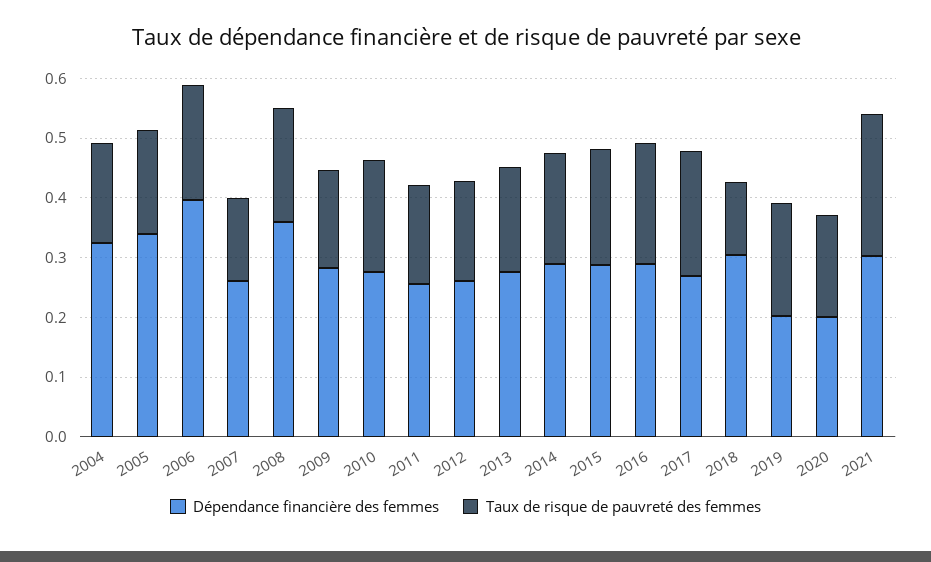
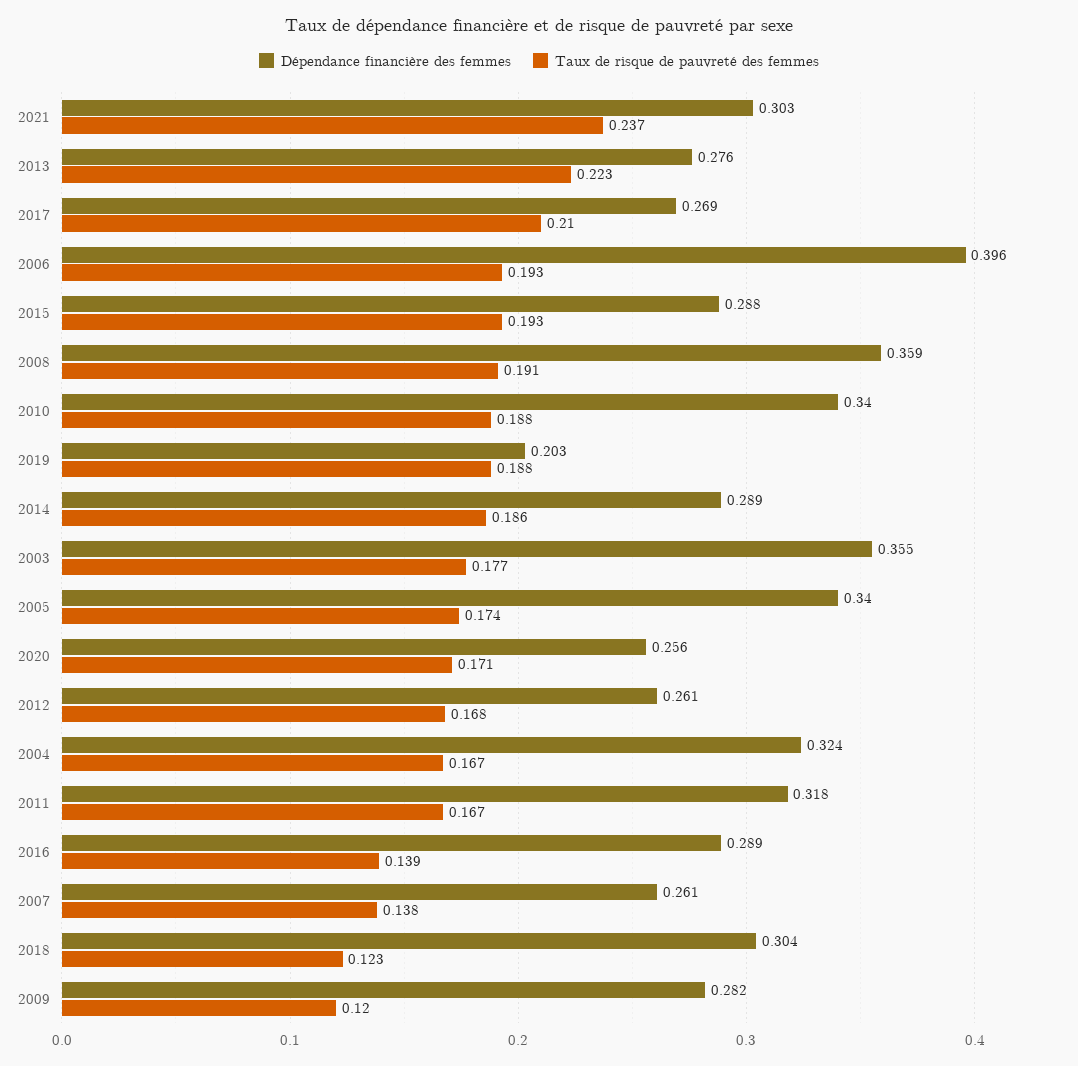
  {
    "Dépendance financière des femmes": {
      "2004": 0.324,
      "2005": 0.34,
      "2006": 0.396,
      "2007": 0.261,
      "2008": 0.359,
      "2009": 0.282,
-     "2010": 0.28,
+     "2010": 0.34,
-     "2011": 0.26,
+     "2011": 0.318,
      "2012": 0.261,
      "2013": 0.276,
      "2014": 0.289,
      "2015": 0.288,
      "2016": 0.289,
      "2017": 0.269,
      "2018": 0.304,
      "2019": 0.203,
-     "2020": 0.2,
+     "2020": 0.256,
-     "2021": 0.303
+     "2021": 0.303,
+     "2003": 0.355
    },
    "Taux de risque de pauvreté des femmes": {
      "2004": 0.167,
      "2005": 0.174,
      "2006": 0.193,
      "2007": 0.138,
      "2008": 0.191,
-     "2009": 0.16,
+     "2009": 0.12,
      "2010": 0.188,
      "2011": 0.167,
      "2012": 0.168,
-     "2013": 0.18,
+     "2013": 0.223,
      "2014": 0.186,
      "2015": 0.193,
-     "2016": 0.2,
+     "2016": 0.139,
      "2017": 0.21,
      "2018": 0.123,
      "2019": 0.188,
      "2020": 0.171,
-     "2021": 0.237
+     "2021": 0.237,
+     "2003": 0.177
    }
  }

